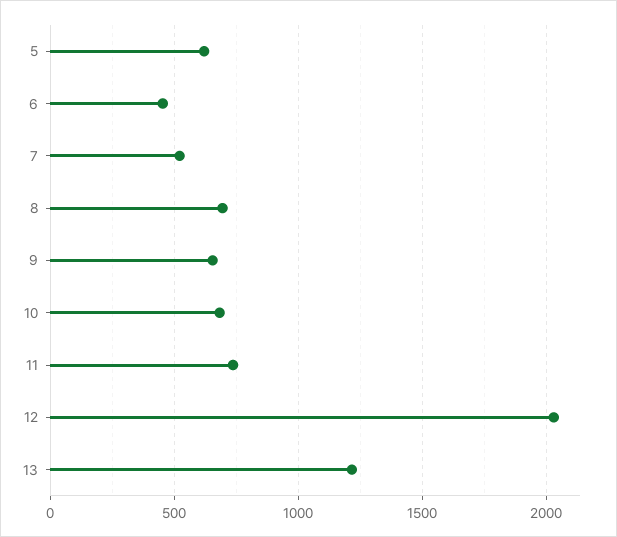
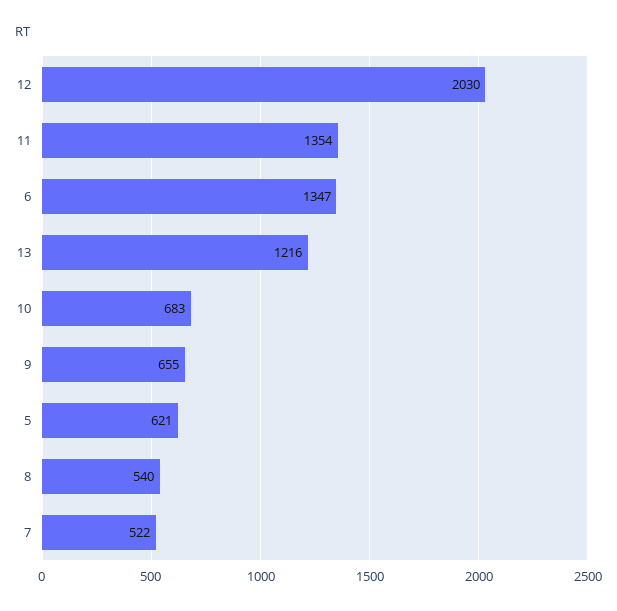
  {
    "5": 621,
-   "6": 450,
+   "6": 1347,
    "7": 522,
-   "8": 700,
+   "8": 540,
    "9": 655,
    "10": 683,
-   "11": 750,
+   "11": 1354,
    "12": 2030,
    "13": 1216
  }

